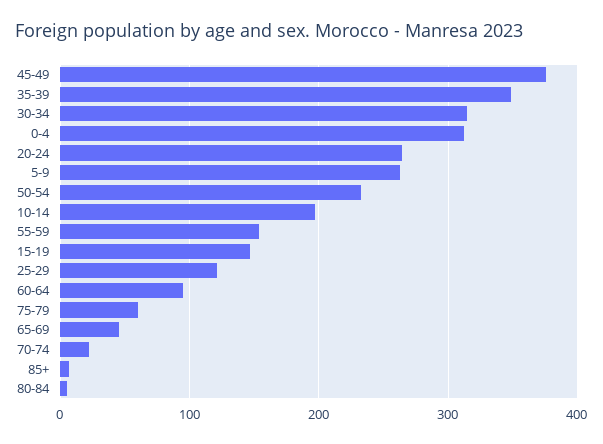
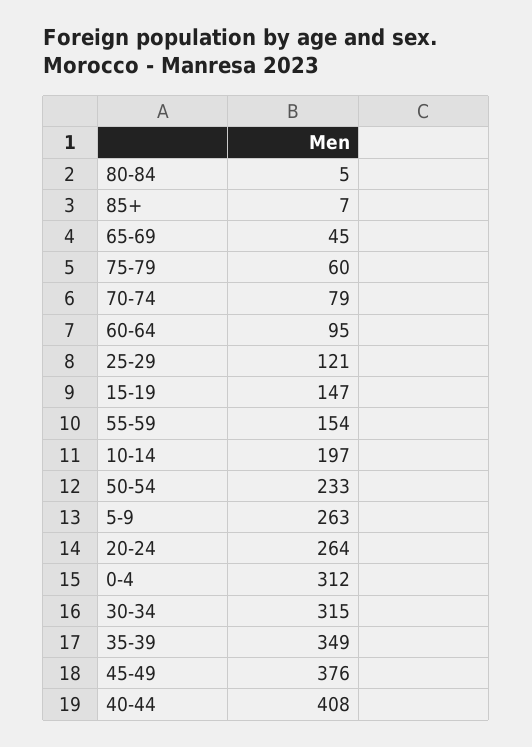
  {
    "45-49": 376,
    "35-39": 349,
    "30-34": 315,
    "0-4": 312,
    "20-24": 264,
    "5-9": 263,
    "50-54": 233,
    "10-14": 197,
    "55-59": 154,
    "15-19": 147,
    "25-29": 121,
    "60-64": 95,
    "75-79": 60,
    "65-69": 45,
-   "70-74": 20,
+   "70-74": 79,
    "85+": 7,
-   "80-84": 5
+   "80-84": 5,
+   "40-44": 408
  }

